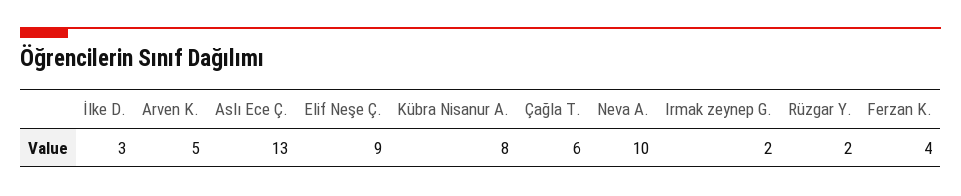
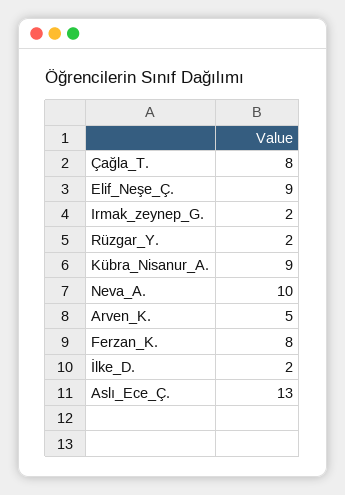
  {
-   "İlke D.": 3,
+   "İlke D.": 2,
    "Arven K.": 5,
    "Aslı Ece Ç.": 13,
    "Elif Neşe Ç.": 9,
-   "Kübra Nisanur A.": 8,
+   "Kübra Nisanur A.": 9,
-   "Çağla T.": 6,
+   "Çağla T.": 8,
    "Neva A.": 10,
    "Irmak zeynep G.": 2,
    "Rüzgar Y.": 2,
-   "Ferzan K.": 4
+   "Ferzan K.": 8
  }

